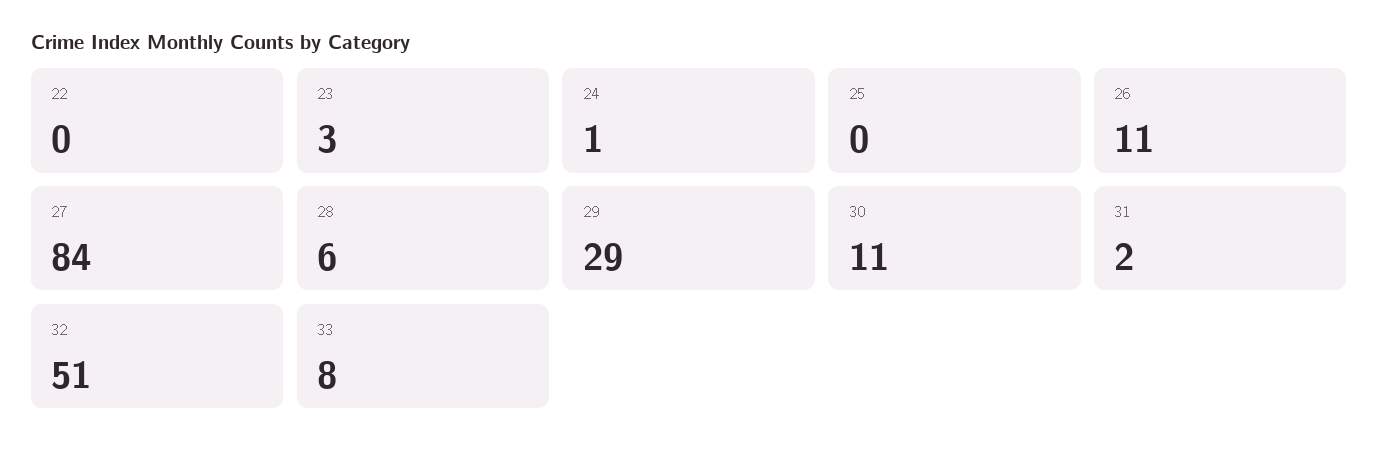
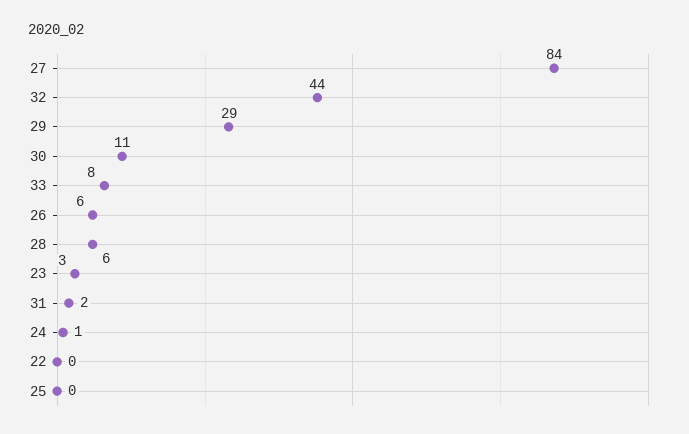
  {
    "22": 0,
    "23": 3,
    "24": 1,
    "25": 0,
-   "26": 11,
+   "26": 6,
    "27": 84,
    "28": 6,
    "29": 29,
    "30": 11,
    "31": 2,
-   "32": 51,
+   "32": 44,
    "33": 8
  }

